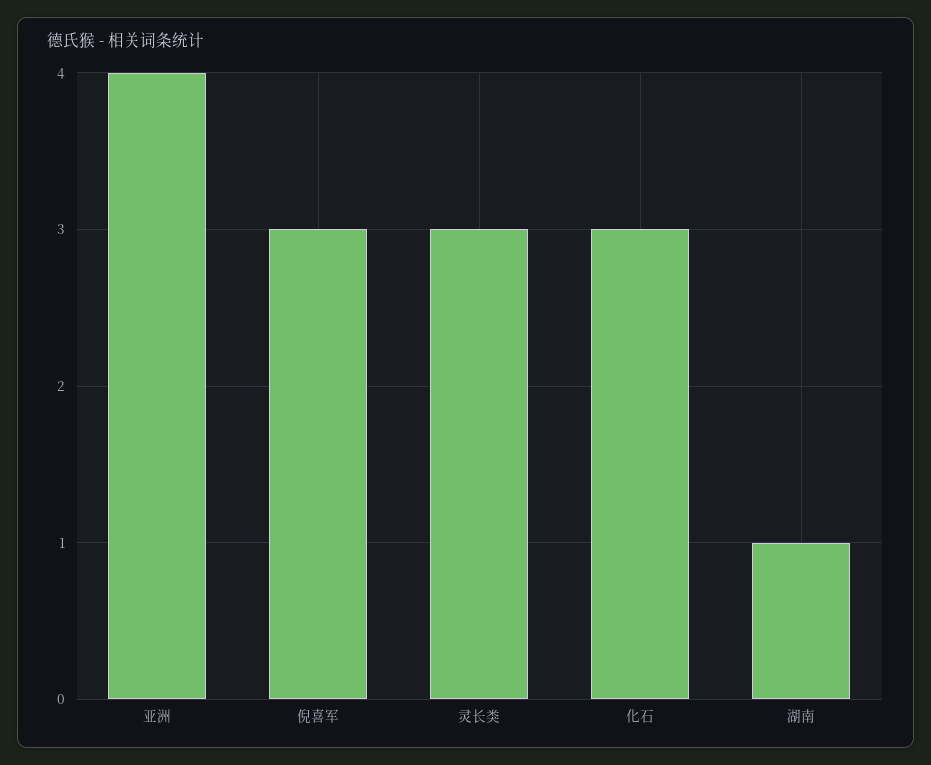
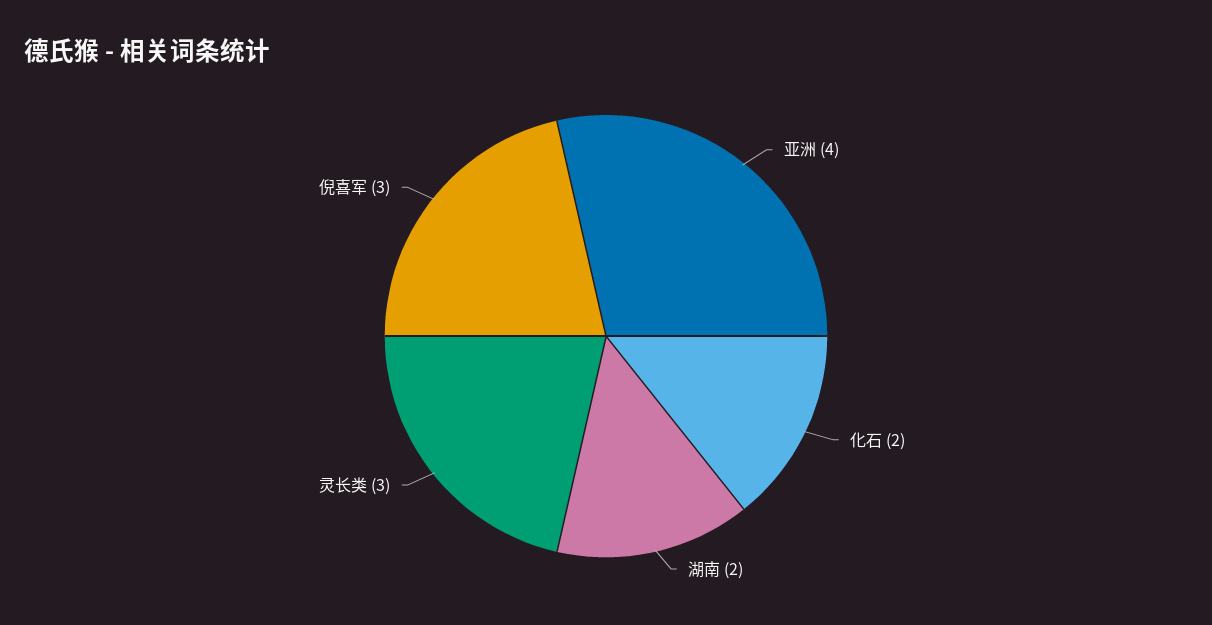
  {
    "亚洲": 4,
    "倪喜军": 3,
    "灵长类": 3,
-   "化石": 3,
+   "化石": 2,
-   "湖南": 1
+   "湖南": 2
  }

